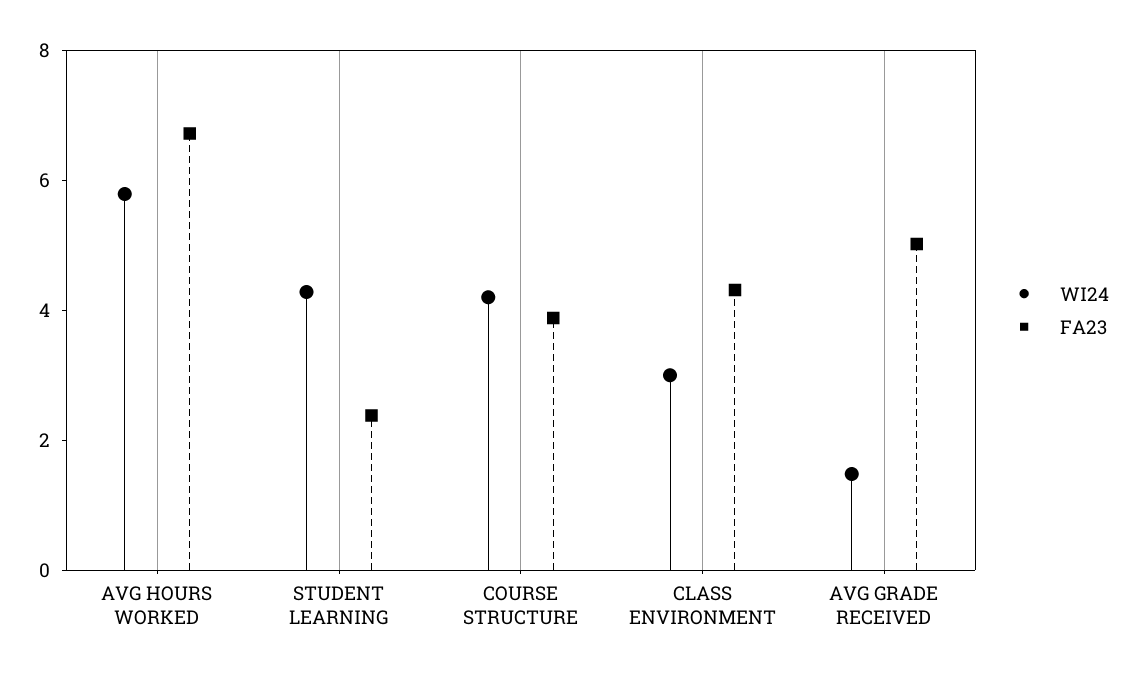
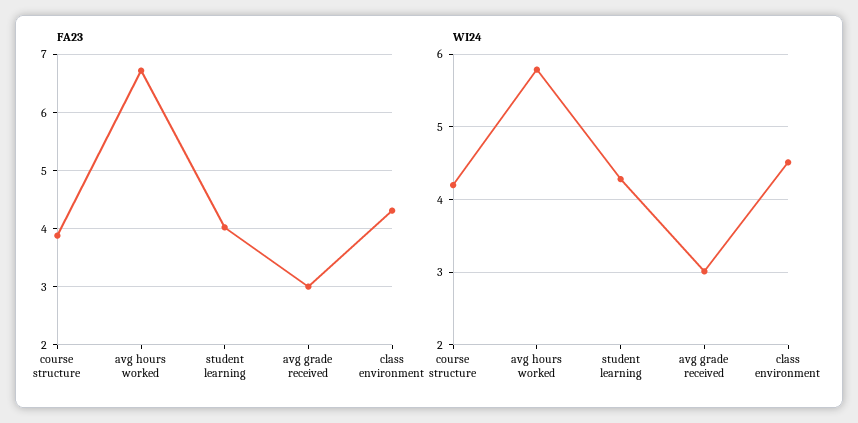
  {
    "WI24": {
      "AVG HOURS WORKED": 5.8,
      "STUDENT LEARNING": 4.3,
      "COURSE STRUCTURE": 4.2,
-     "CLASS ENVIRONMENT": 3,
+     "CLASS ENVIRONMENT": 4.5,
-     "AVG GRADE RECEIVED": 1.5
+     "AVG GRADE RECEIVED": 3
    },
    "FA23": {
      "AVG HOURS WORKED": 6.8,
-     "STUDENT LEARNING": 2.5,
+     "STUDENT LEARNING": 4,
      "COURSE STRUCTURE": 3.8,
      "CLASS ENVIRONMENT": 4.4,
-     "AVG GRADE RECEIVED": 5
+     "AVG GRADE RECEIVED": 3
    }
  }

